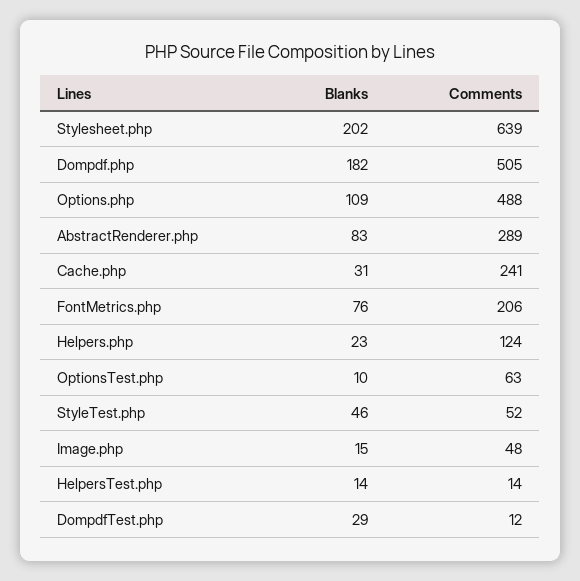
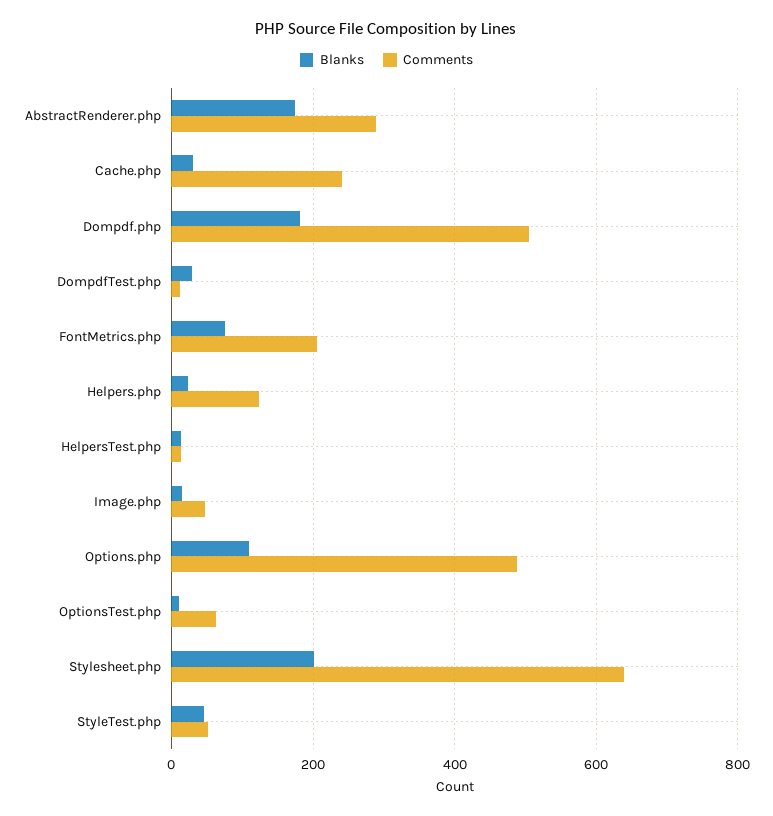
  {
    "Blanks": {
      "Stylesheet.php": 202,
      "Dompdf.php": 182,
      "Options.php": 109,
-     "AbstractRenderer.php": 83,
+     "AbstractRenderer.php": 180,
      "Cache.php": 31,
      "FontMetrics.php": 76,
      "Helpers.php": 23,
      "OptionsTest.php": 10,
      "StyleTest.php": 46,
      "Image.php": 15,
      "HelpersTest.php": 14,
      "DompdfTest.php": 29
    },
    "Comments": {
      "Stylesheet.php": 639,
      "Dompdf.php": 505,
      "Options.php": 488,
      "AbstractRenderer.php": 289,
      "Cache.php": 241,
      "FontMetrics.php": 206,
      "Helpers.php": 124,
      "OptionsTest.php": 63,
      "StyleTest.php": 52,
      "Image.php": 48,
      "HelpersTest.php": 14,
      "DompdfTest.php": 12
    }
  }

